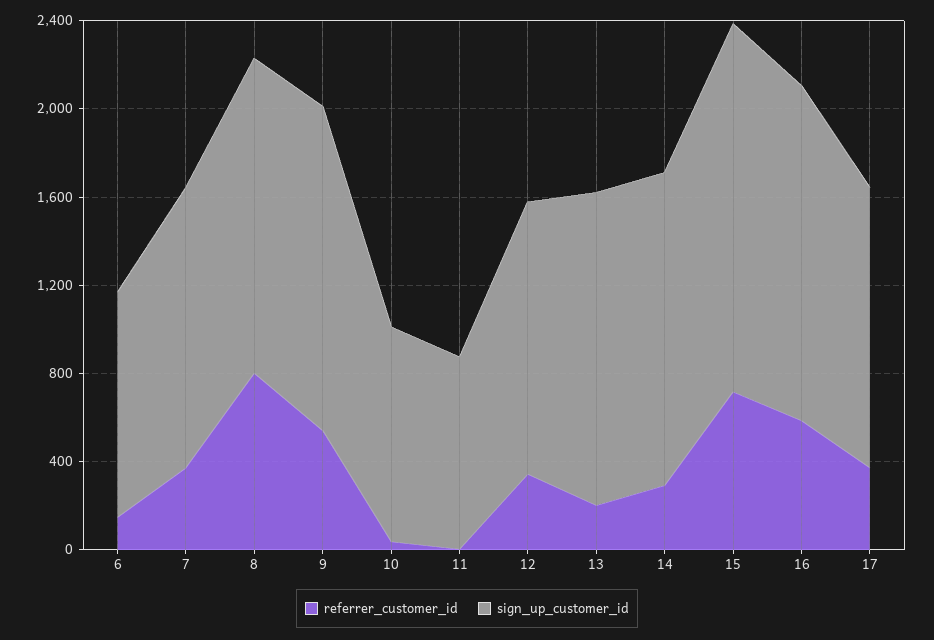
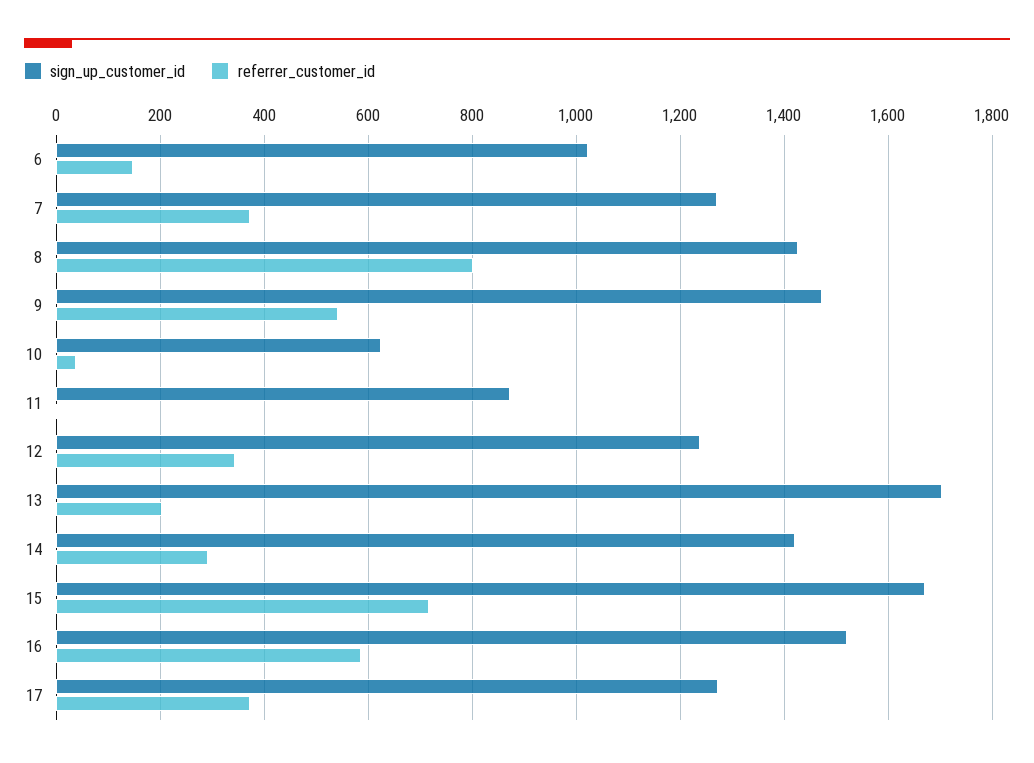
  {
    "referrer_customer_id": {
      "6": 140,
      "7": 380,
      "8": 800,
      "9": 540,
      "10": 40,
      "11": 0,
      "12": 340,
      "13": 200,
      "14": 300,
      "15": 720,
      "16": 580,
      "17": 380
    },
    "sign_up_customer_id": {
      "6": 1020,
      "7": 1280,
      "8": 1420,
      "9": 1480,
-     "10": 1000,
+     "10": 620,
      "11": 880,
      "12": 1240,
-     "13": 1400,
+     "13": 1700,
      "14": 1420,
      "15": 1680,
      "16": 1520,
      "17": 1280
    }
  }

